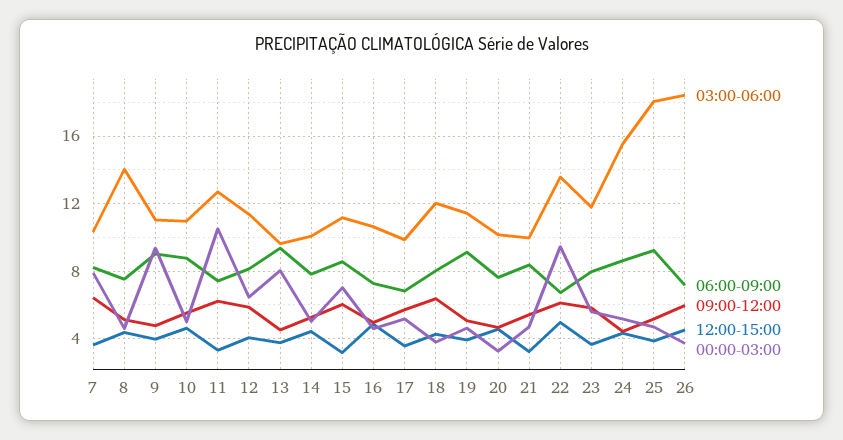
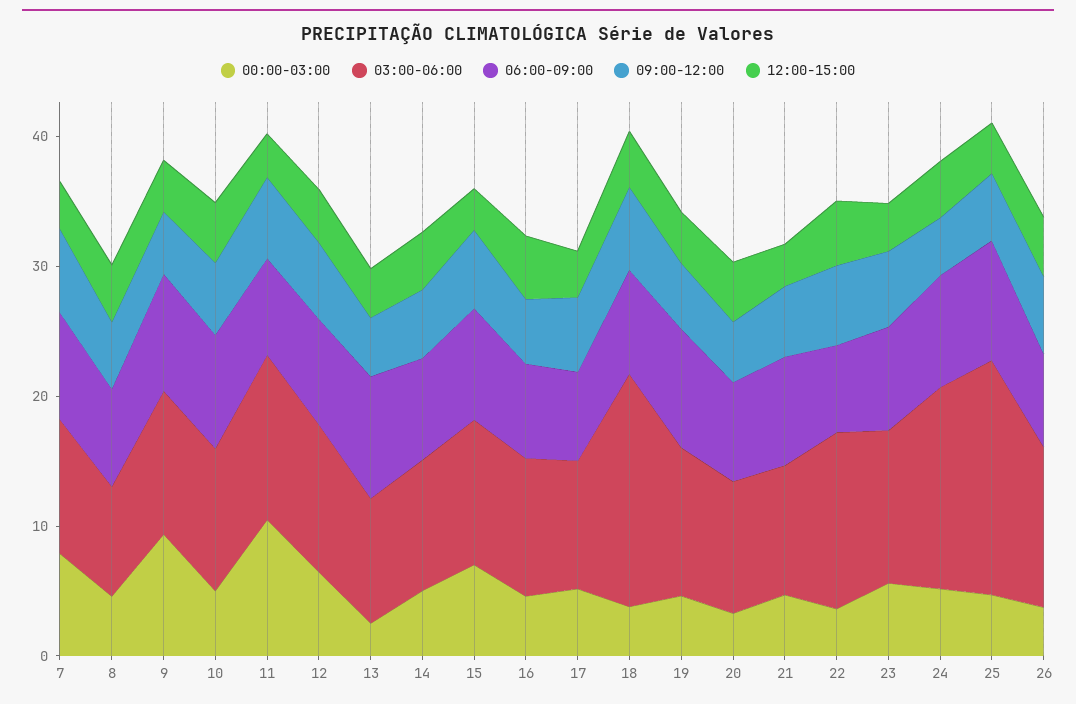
  {
    "03:00-06:00": {
      "7": 10.5,
-     "8": 14,
+     "8": 8,
      "9": 11,
      "10": 11,
      "11": 12.5,
      "12": 11.5,
      "13": 9.5,
      "14": 10,
      "15": 11,
      "16": 10.5,
      "17": 10,
-     "18": 12,
+     "18": 18,
      "19": 11.5,
      "20": 10,
      "21": 10,
      "22": 13.5,
      "23": 12,
      "24": 15.5,
      "25": 18,
-     "26": 18.5
+     "26": 12
    },
    "06:00-09:00": {
      "7": 8,
      "8": 7.5,
      "9": 9,
      "10": 9,
      "11": 7.5,
      "12": 8,
      "13": 9.5,
      "14": 8,
      "15": 8.5,
      "16": 7.5,
      "17": 7,
      "18": 8,
      "19": 9,
      "20": 7.5,
      "21": 8.5,
      "22": 6.5,
      "23": 8,
      "24": 8.5,
      "25": 9,
      "26": 7
    },
    "09:00-12:00": {
      "7": 6.5,
      "8": 5,
      "9": 5,
      "10": 5.5,
      "11": 6,
      "12": 6,
      "13": 4.5,
      "14": 5.5,
      "15": 6,
      "16": 5,
      "17": 5.5,
      "18": 6.5,
      "19": 5,
      "20": 4.5,
      "21": 5.5,
      "22": 6,
      "23": 6,
      "24": 4.5,
      "25": 5,
      "26": 6
    },
    "12:00-15:00": {
      "7": 3.5,
      "8": 4.5,
      "9": 4,
      "10": 4.5,
      "11": 3.5,
      "12": 4,
      "13": 4,
      "14": 4.5,
      "15": 3,
      "16": 5,
      "17": 3.5,
      "18": 4.5,
      "19": 4,
      "20": 4.5,
      "21": 3,
      "22": 5,
      "23": 3.5,
      "24": 4.5,
      "25": 4,
      "26": 4.5
    },
    "00:00-03:00": {
      "7": 8,
      "8": 4.5,
      "9": 9.5,
      "10": 5,
      "11": 10.5,
      "12": 6.5,
-     "13": 8,
+     "13": 2,
      "14": 5,
      "15": 7,
      "16": 4.5,
      "17": 5,
      "18": 4,
      "19": 4.5,
      "20": 3.5,
      "21": 4.5,
-     "22": 9.5,
+     "22": 4,
      "23": 5.5,
      "24": 5,
      "25": 4.5,
      "26": 3.5
    }
  }

